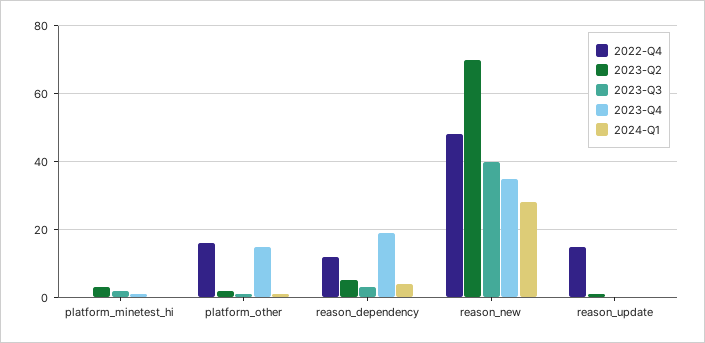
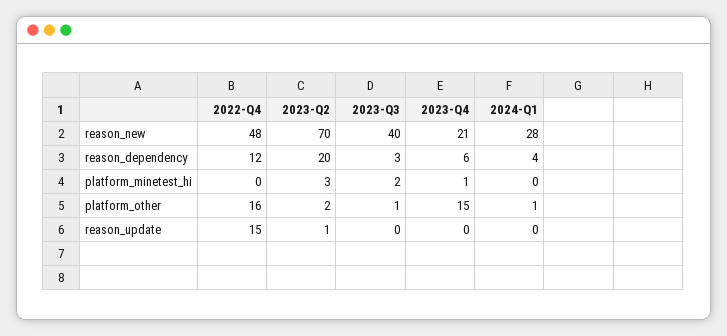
  {
    "2022-Q4": {
      "platform_minetest_hi": 0,
      "platform_other": 16,
      "reason_dependency": 12,
      "reason_new": 48,
      "reason_update": 15
    },
    "2023-Q2": {
      "platform_minetest_hi": 3,
      "platform_other": 2,
-     "reason_dependency": 5,
+     "reason_dependency": 20,
      "reason_new": 70,
      "reason_update": 1
    },
    "2023-Q3": {
      "platform_minetest_hi": 2,
      "platform_other": 1,
      "reason_dependency": 3,
      "reason_new": 40,
      "reason_update": 0
    },
    "2023-Q4": {
      "platform_minetest_hi": 1,
      "platform_other": 15,
-     "reason_dependency": 20,
+     "reason_dependency": 6,
-     "reason_new": 35,
+     "reason_new": 21,
      "reason_update": 0
    },
    "2024-Q1": {
      "platform_minetest_hi": 0,
      "platform_other": 1,
      "reason_dependency": 4,
      "reason_new": 28,
      "reason_update": 0
    }
  }

